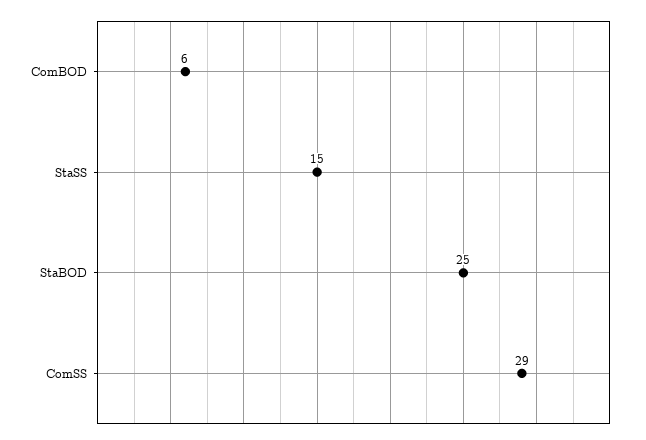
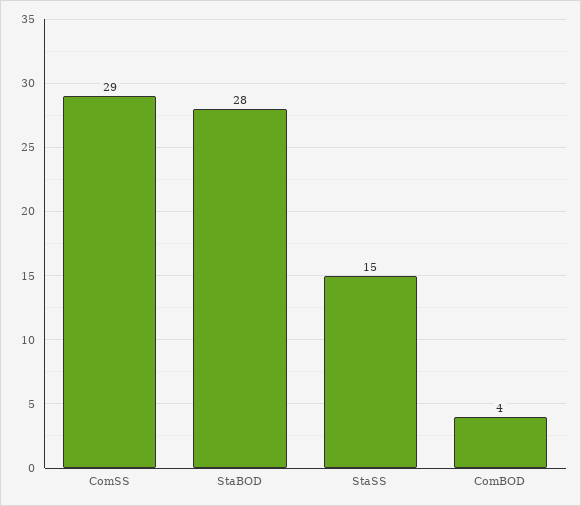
  {
-   "ComBOD": 6,
+   "ComBOD": 4,
    "StaSS": 15,
-   "StaBOD": 25,
+   "StaBOD": 28,
    "ComSS": 29
  }

